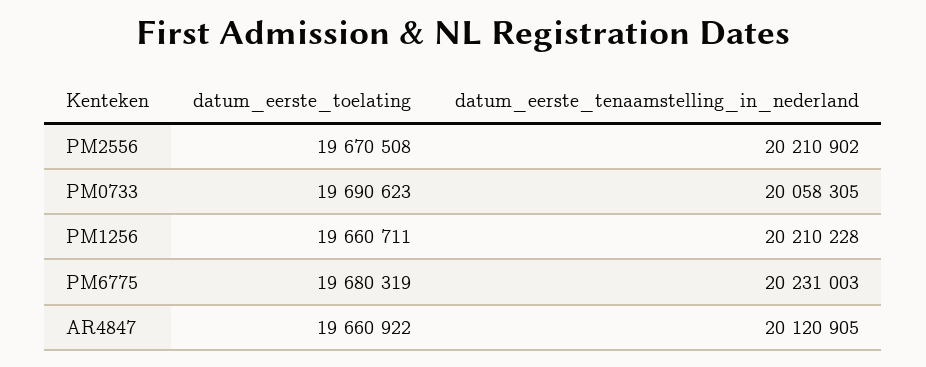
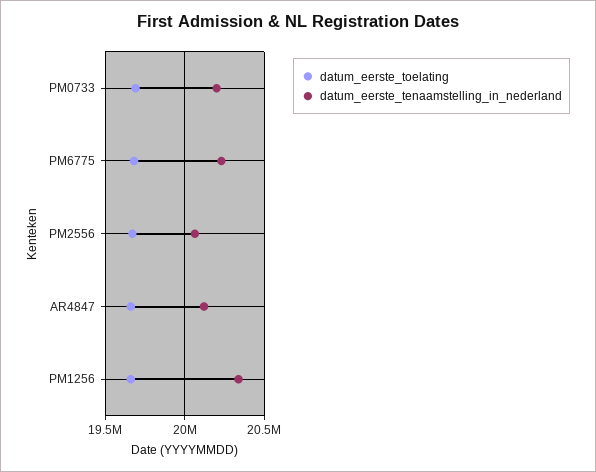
  {
    "datum_eerste_toelating": {
      "PM2556": 19670508,
      "PM0733": 19690623,
      "PM1256": 19660711,
      "PM6775": 19680319,
      "AR4847": 19660922
    },
    "datum_eerste_tenaamstelling_in_nederland": {
-     "PM2556": 20210902,
+     "PM2556": 20050000,
-     "PM0733": 20058305,
+     "PM0733": 20200000,
-     "PM1256": 20210228,
+     "PM1256": 20350000,
      "PM6775": 20231003,
      "AR4847": 20120905
    }
  }

